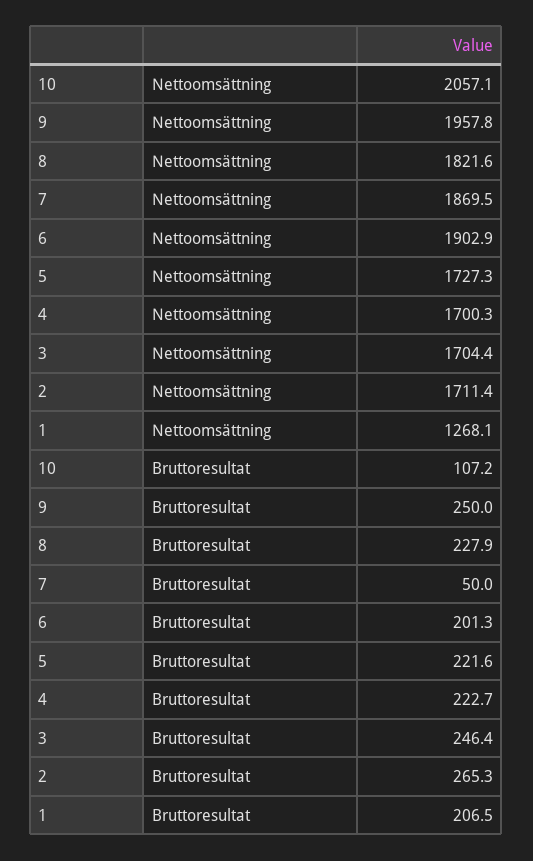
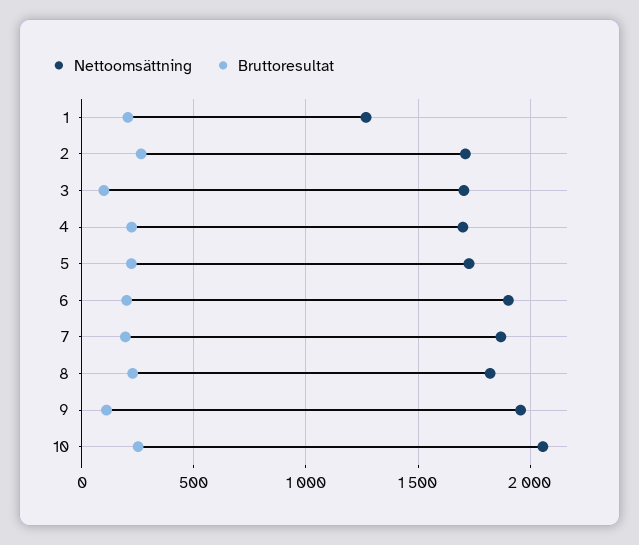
  {
    "Nettoomsättning": {
      "10": 2057.1,
      "9": 1957.8,
      "8": 1821.6,
      "7": 1869.5,
      "6": 1902.9,
      "5": 1727.3,
      "4": 1700.3,
      "3": 1704.4,
      "2": 1711.4,
      "1": 1268.1
    },
    "Bruttoresultat": {
-     "10": 107.2,
+     "10": 250,
-     "9": 250,
+     "9": 100,
      "8": 227.9,
-     "7": 50,
+     "7": 200,
      "6": 201.3,
      "5": 221.6,
      "4": 222.7,
-     "3": 246.4,
+     "3": 100,
      "2": 265.3,
      "1": 206.5
    }
  }

